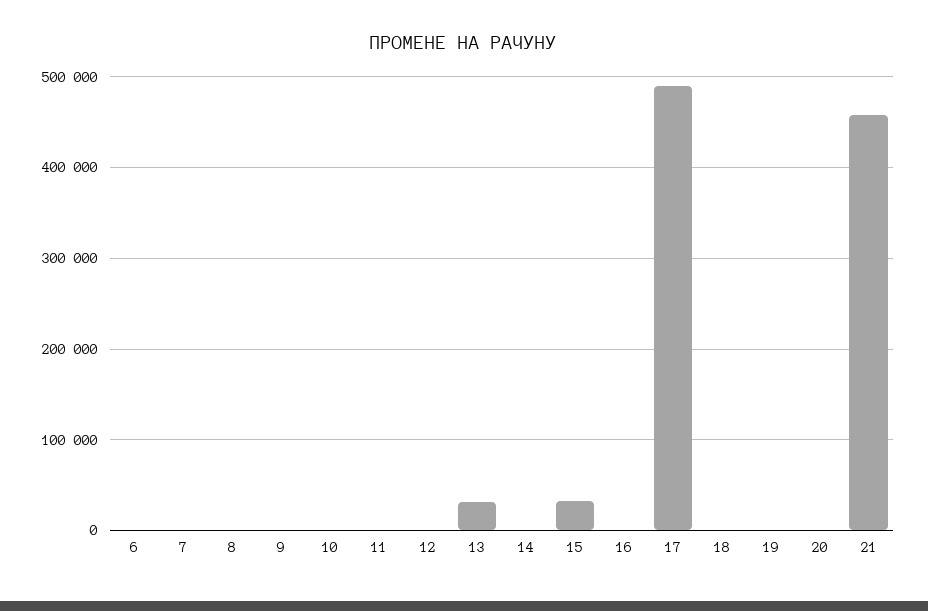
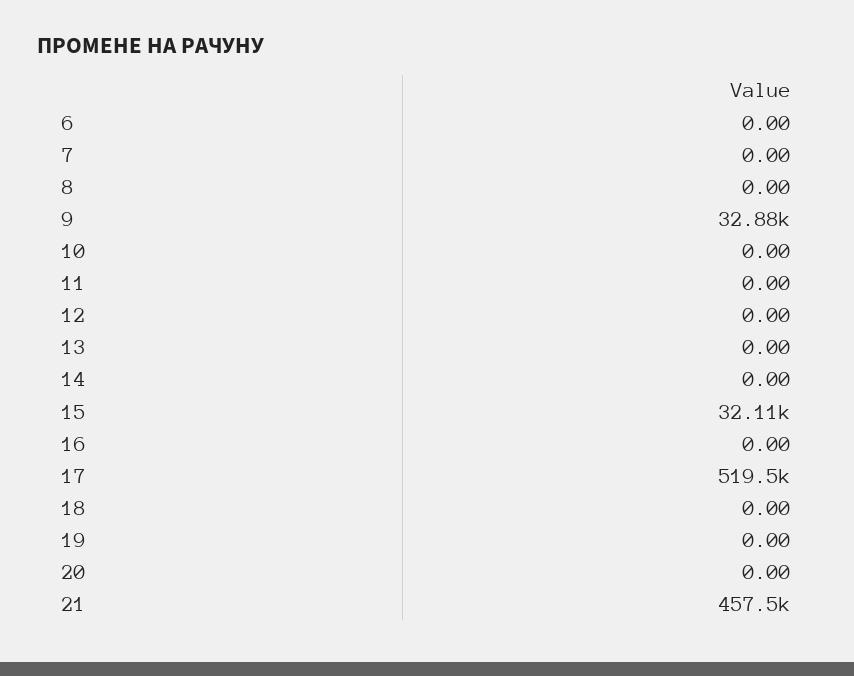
  {
    "6": 0,
    "7": 0,
    "8": 0,
-   "9": 0,
+   "9": 32880,
    "10": 0,
    "11": 0,
    "12": 0,
-   "13": 30000,
+   "13": 0,
    "14": 0,
    "15": 32110,
    "16": 0,
-   "17": 490000,
+   "17": 519500,
    "18": 0,
    "19": 0,
    "20": 0,
    "21": 457500
  }

